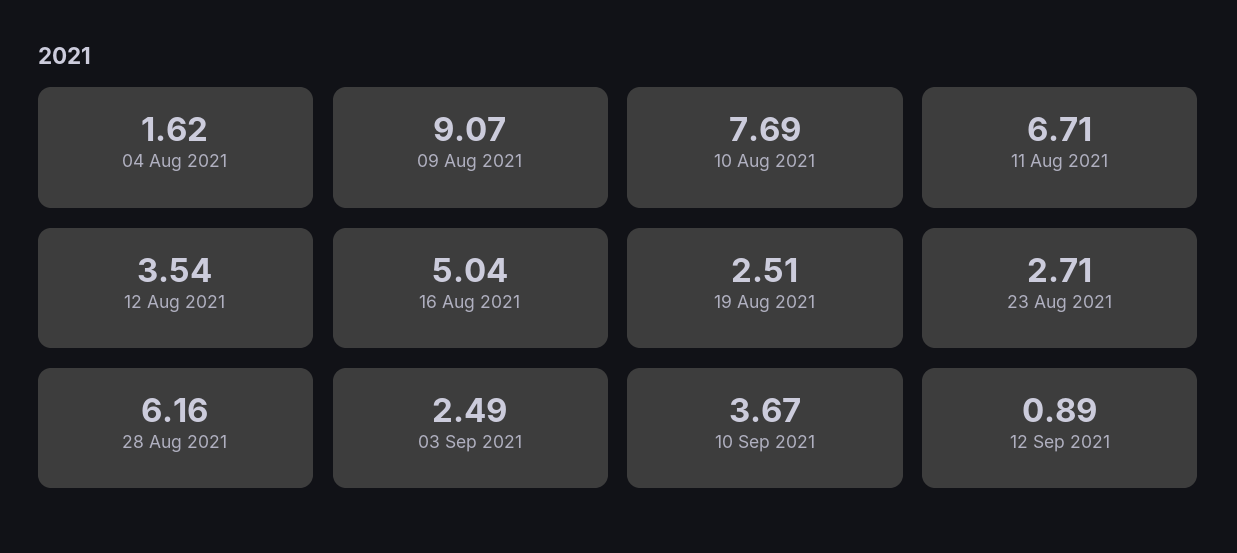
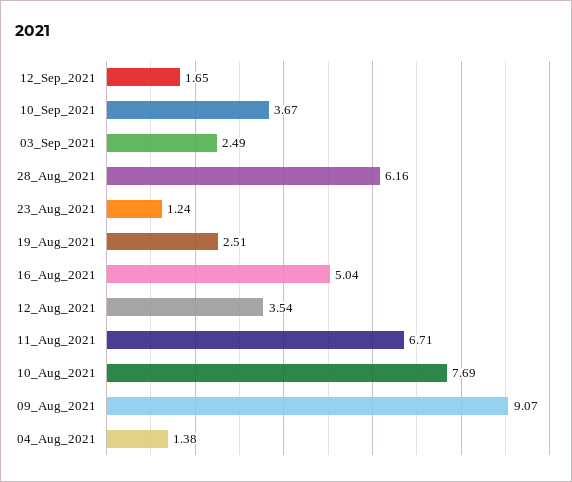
  {
-   "04 Aug 2021": 1.62,
+   "04 Aug 2021": 1.38,
    "09 Aug 2021": 9.07,
    "10 Aug 2021": 7.69,
    "11 Aug 2021": 6.71,
    "12 Aug 2021": 3.54,
    "16 Aug 2021": 5.04,
    "19 Aug 2021": 2.51,
-   "23 Aug 2021": 2.71,
+   "23 Aug 2021": 1.24,
    "28 Aug 2021": 6.16,
    "03 Sep 2021": 2.49,
    "10 Sep 2021": 3.67,
-   "12 Sep 2021": 0.89
+   "12 Sep 2021": 1.65
  }

